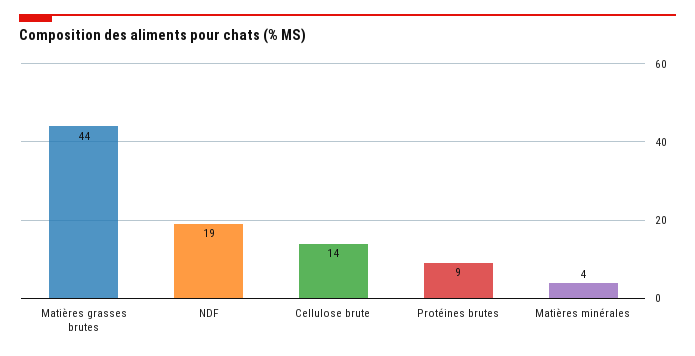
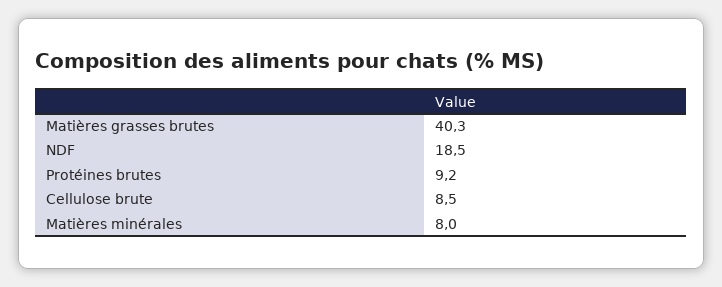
  {
-   "Matières grasses brutes": 44,
+   "Matières grasses brutes": 40.3,
    "NDF": 18.5,
-   "Cellulose brute": 14,
+   "Cellulose brute": 8.5,
    "Protéines brutes": 9.2,
-   "Matières minérales": 4
+   "Matières minérales": 8
  }

